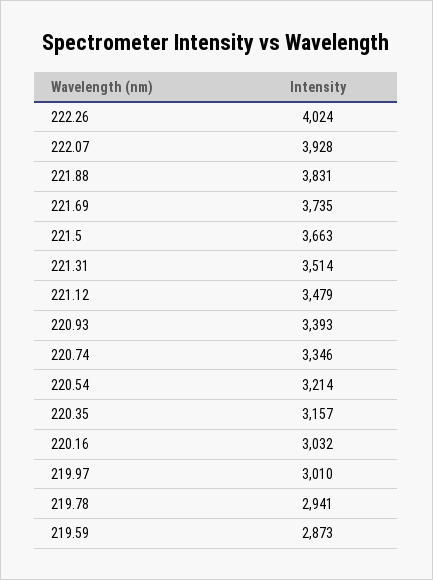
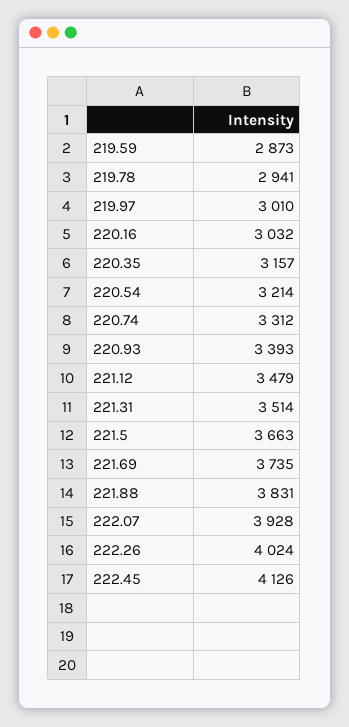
  {
    "222.26": 4024,
    "222.07": 3928,
    "221.88": 3831,
    "221.69": 3735,
    "221.5": 3663,
    "221.31": 3514,
    "221.12": 3479,
    "220.93": 3393,
-   "220.74": 3346,
+   "220.74": 3312,
    "220.54": 3214,
    "220.35": 3157,
    "220.16": 3032,
    "219.97": 3010,
    "219.78": 2941,
-   "219.59": 2873
+   "219.59": 2873,
+   "222.45": 4126
  }

